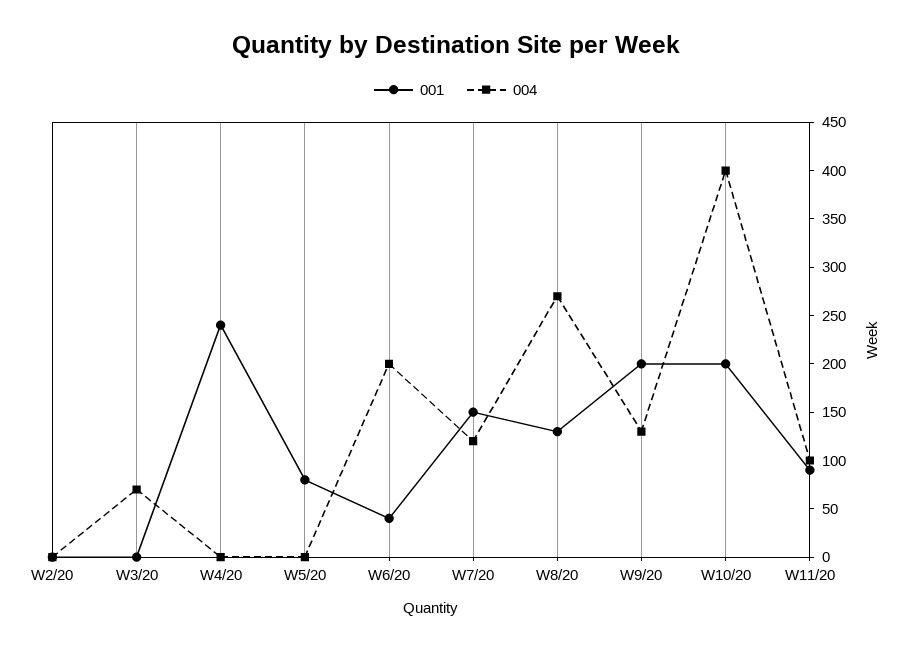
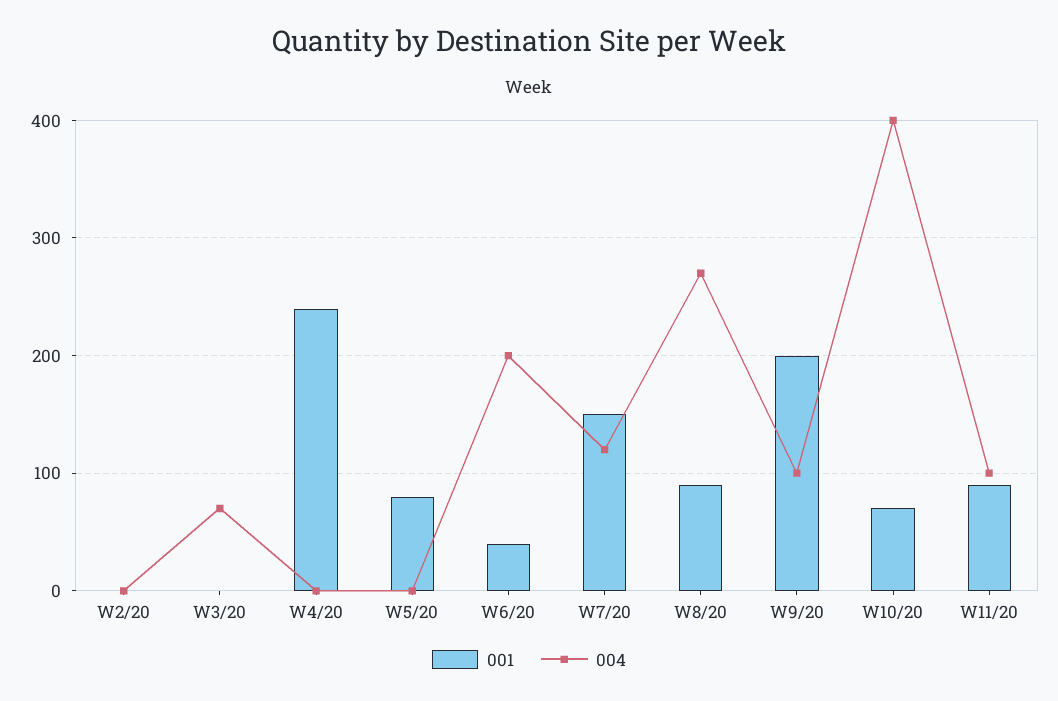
  {
    "001": {
      "W2/20": 0,
      "W3/20": 0,
      "W4/20": 240,
      "W5/20": 80,
      "W6/20": 40,
      "W7/20": 150,
-     "W8/20": 130,
+     "W8/20": 90,
      "W9/20": 200,
-     "W10/20": 200,
+     "W10/20": 70,
      "W11/20": 90
    },
    "004": {
      "W2/20": 0,
      "W3/20": 70,
      "W4/20": 0,
      "W5/20": 0,
      "W6/20": 200,
      "W7/20": 120,
      "W8/20": 270,
-     "W9/20": 130,
+     "W9/20": 100,
      "W10/20": 400,
      "W11/20": 100
    }
  }

